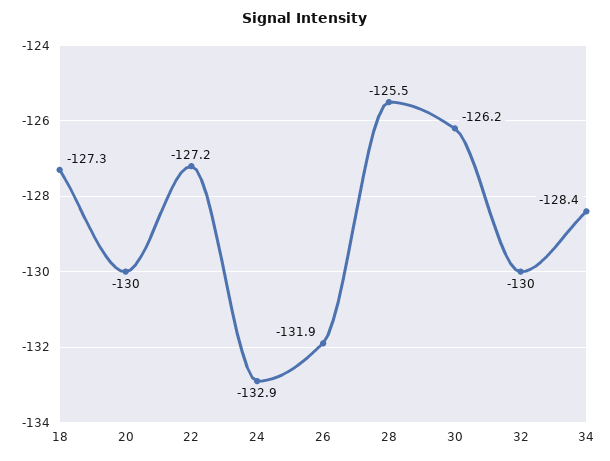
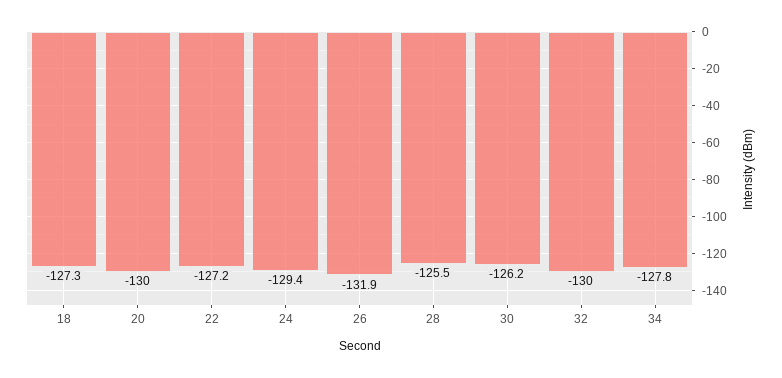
  {
    "18": -127.3,
    "20": -130,
    "22": -127.2,
-   "24": -132.9,
+   "24": -129.4,
    "26": -131.9,
    "28": -125.5,
    "30": -126.2,
    "32": -130,
-   "34": -128.4
+   "34": -127.8
  }

